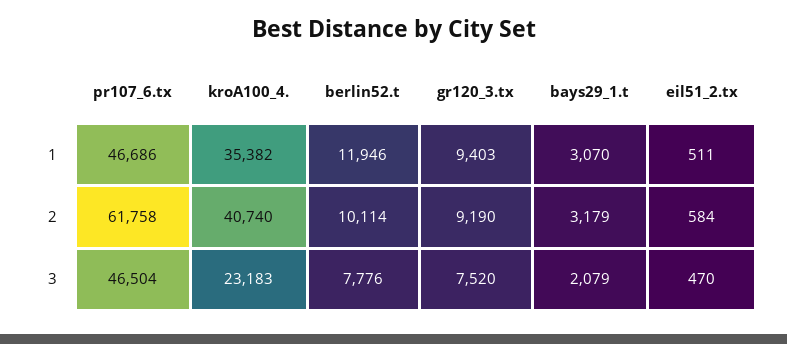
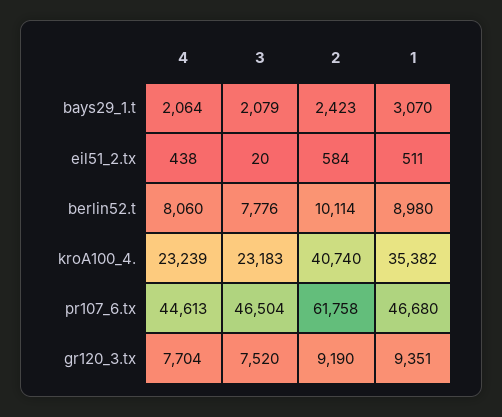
  {
    "pr107_6.tx": {
-     "1": 46686,
+     "1": 46680,
      "2": 61758,
-     "3": 46504
+     "3": 46504,
+     "4": 44613
    },
    "kroA100_4.": {
      "1": 35382,
      "2": 40740,
-     "3": 23183
+     "3": 23183,
+     "4": 23239
    },
    "berlin52.t": {
-     "1": 11946,
+     "1": 8980,
      "2": 10114,
-     "3": 7776
+     "3": 7776,
+     "4": 8060
    },
    "gr120_3.tx": {
-     "1": 9403,
+     "1": 9351,
      "2": 9190,
-     "3": 7520
+     "3": 7520,
+     "4": 7704
    },
    "bays29_1.t": {
      "1": 3070,
-     "2": 3179,
+     "2": 2423,
-     "3": 2079
+     "3": 2079,
+     "4": 2064
    },
    "eil51_2.tx": {
      "1": 511,
      "2": 584,
-     "3": 470
+     "3": 20,
+     "4": 438
    }
  }

